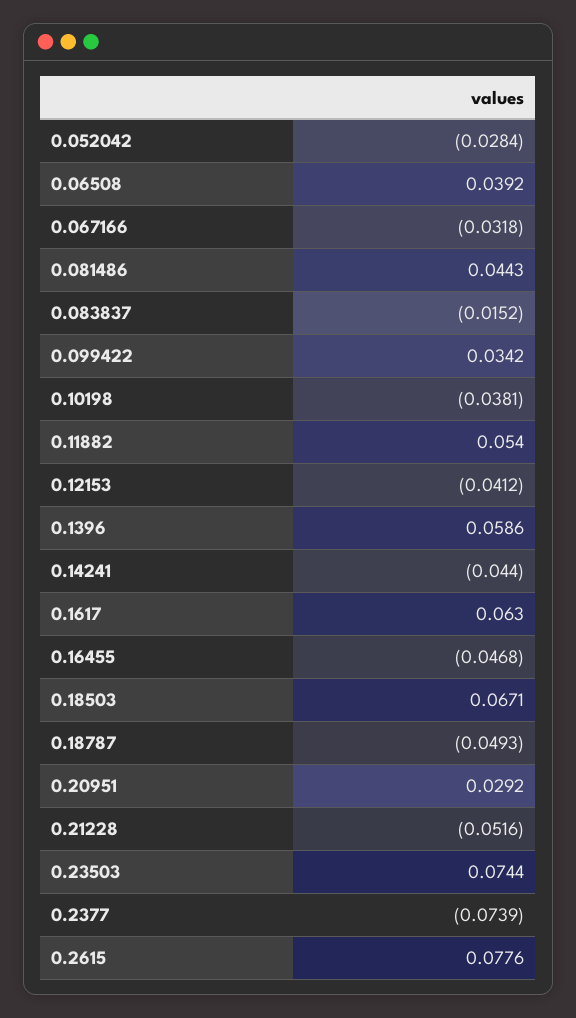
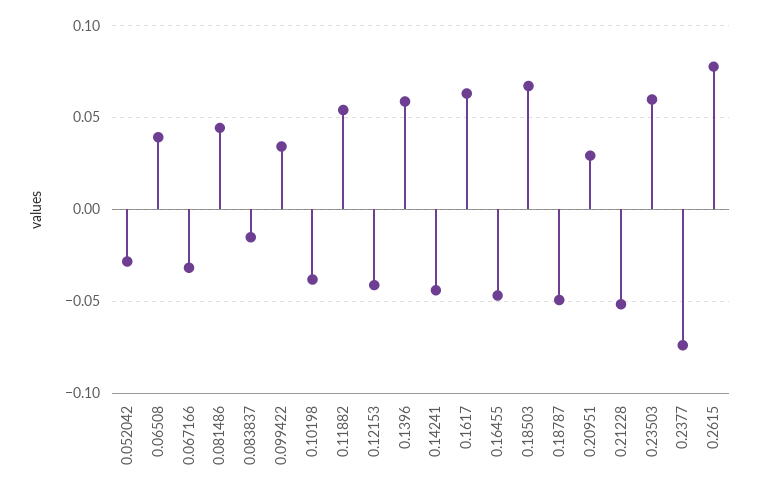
  {
    "0.052042": -0.0284,
    "0.06508": 0.0392,
    "0.067166": -0.0318,
    "0.081486": 0.0443,
    "0.083837": -0.0152,
    "0.099422": 0.0342,
    "0.10198": -0.0381,
    "0.11882": 0.054,
    "0.12153": -0.0412,
    "0.1396": 0.0586,
    "0.14241": -0.044,
    "0.1617": 0.063,
    "0.16455": -0.0468,
    "0.18503": 0.0671,
    "0.18787": -0.0493,
    "0.20951": 0.0292,
    "0.21228": -0.0516,
-   "0.23503": 0.0744,
+   "0.23503": 0.06,
    "0.2377": -0.0739,
    "0.2615": 0.0776
  }

